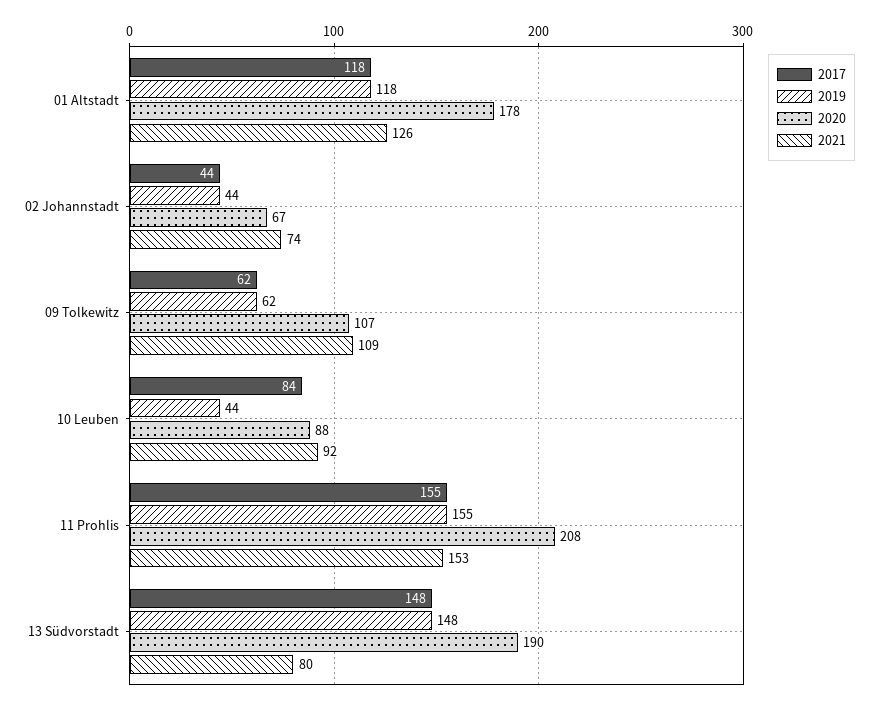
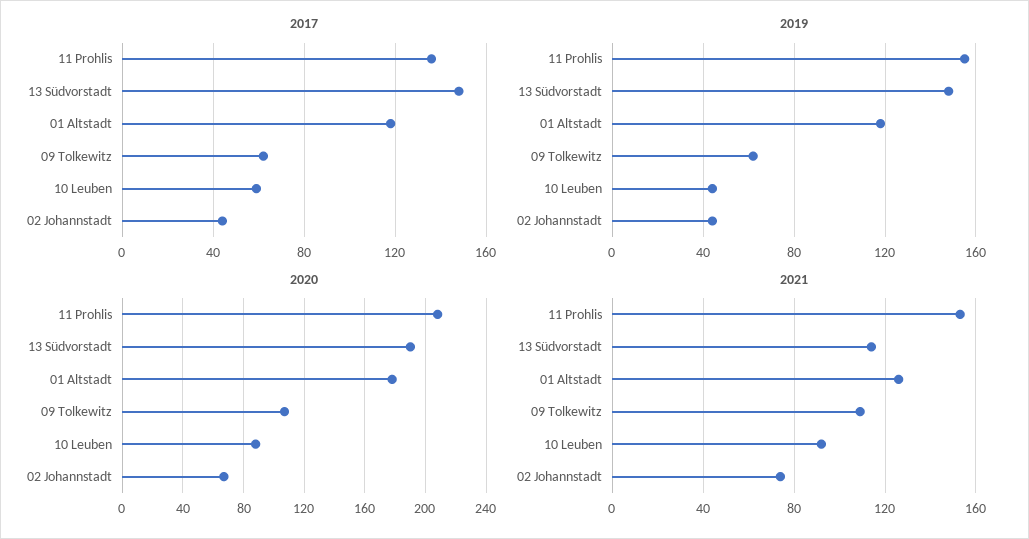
  {
    "2017": {
      "01 Altstadt": 118,
      "02 Johannstadt": 44,
      "09 Tolkewitz": 62,
-     "10 Leuben": 84,
+     "10 Leuben": 60,
-     "11 Prohlis": 155,
+     "11 Prohlis": 135,
      "13 Südvorstadt": 148
    },
    "2019": {
      "01 Altstadt": 118,
      "02 Johannstadt": 44,
      "09 Tolkewitz": 62,
      "10 Leuben": 44,
      "11 Prohlis": 155,
      "13 Südvorstadt": 148
    },
    "2020": {
      "01 Altstadt": 178,
      "02 Johannstadt": 67,
      "09 Tolkewitz": 107,
      "10 Leuben": 88,
      "11 Prohlis": 208,
      "13 Südvorstadt": 190
    },
    "2021": {
      "01 Altstadt": 126,
      "02 Johannstadt": 74,
      "09 Tolkewitz": 109,
      "10 Leuben": 92,
      "11 Prohlis": 153,
-     "13 Südvorstadt": 80
+     "13 Südvorstadt": 115
    }
  }

